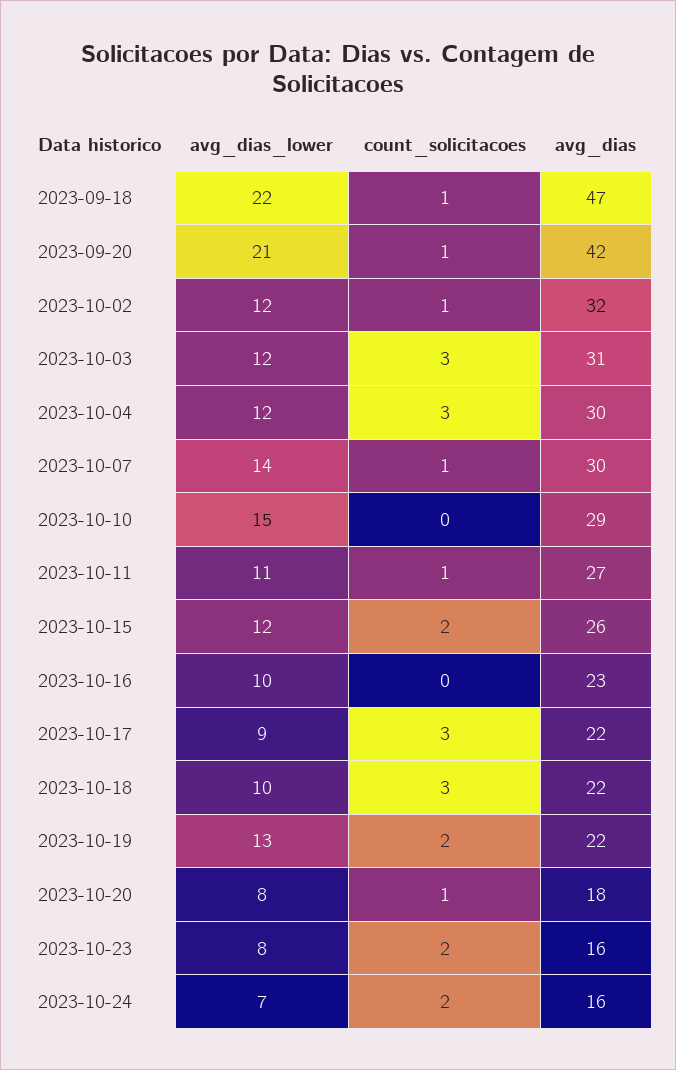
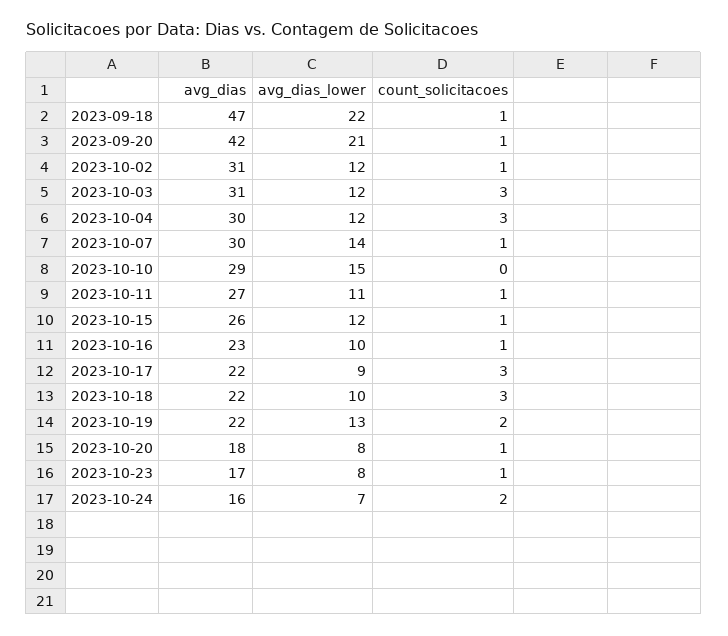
  {
    "avg_dias_lower": {
      "2023-09-18": 22,
      "2023-09-20": 21,
      "2023-10-02": 12,
      "2023-10-03": 12,
      "2023-10-04": 12,
      "2023-10-07": 14,
      "2023-10-10": 15,
      "2023-10-11": 11,
      "2023-10-15": 12,
      "2023-10-16": 10,
      "2023-10-17": 9,
      "2023-10-18": 10,
      "2023-10-19": 13,
      "2023-10-20": 8,
      "2023-10-23": 8,
      "2023-10-24": 7
    },
    "count_solicitacoes": {
      "2023-09-18": 1,
      "2023-09-20": 1,
      "2023-10-02": 1,
      "2023-10-03": 3,
      "2023-10-04": 3,
      "2023-10-07": 1,
      "2023-10-10": 0,
      "2023-10-11": 1,
-     "2023-10-15": 2,
+     "2023-10-15": 1,
-     "2023-10-16": 0,
+     "2023-10-16": 1,
      "2023-10-17": 3,
      "2023-10-18": 3,
      "2023-10-19": 2,
      "2023-10-20": 1,
-     "2023-10-23": 2,
+     "2023-10-23": 1,
      "2023-10-24": 2
    },
    "avg_dias": {
      "2023-09-18": 47,
      "2023-09-20": 42,
-     "2023-10-02": 32,
+     "2023-10-02": 31,
      "2023-10-03": 31,
      "2023-10-04": 30,
      "2023-10-07": 30,
      "2023-10-10": 29,
      "2023-10-11": 27,
      "2023-10-15": 26,
      "2023-10-16": 23,
      "2023-10-17": 22,
      "2023-10-18": 22,
      "2023-10-19": 22,
      "2023-10-20": 18,
-     "2023-10-23": 16,
+     "2023-10-23": 17,
      "2023-10-24": 16
    }
  }

